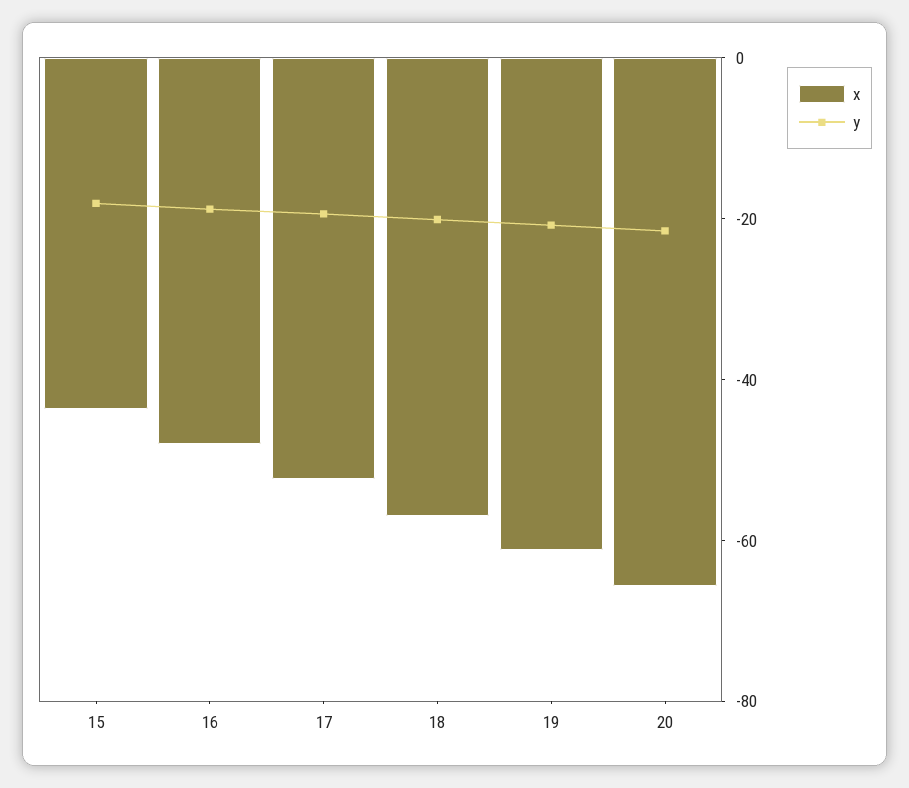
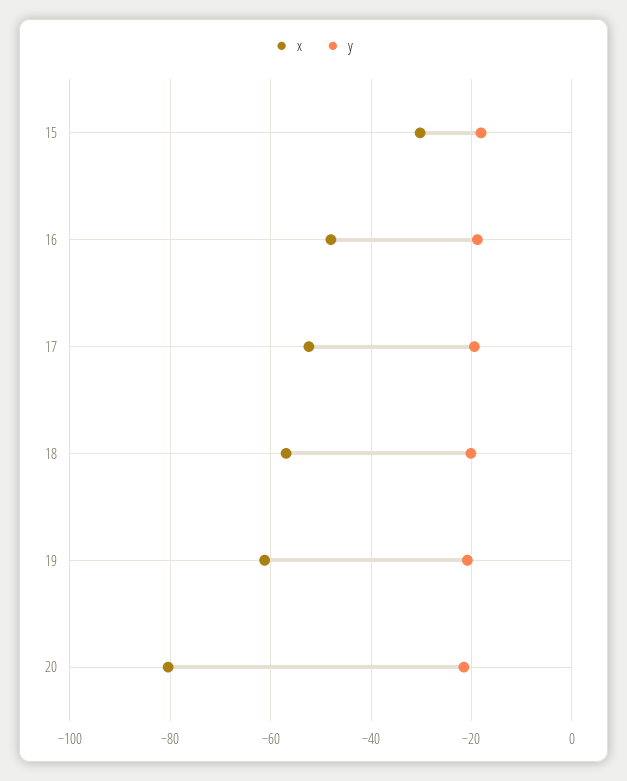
  {
    "x": {
-     "15": -45,
+     "15": -30,
      "16": -48,
      "17": -52,
      "18": -56,
      "19": -62,
-     "20": -65
+     "20": -80
    },
    "y": {
      "15": -18,
      "16": -18,
      "17": -20,
      "18": -20,
      "19": -20,
      "20": -22
    }
  }

